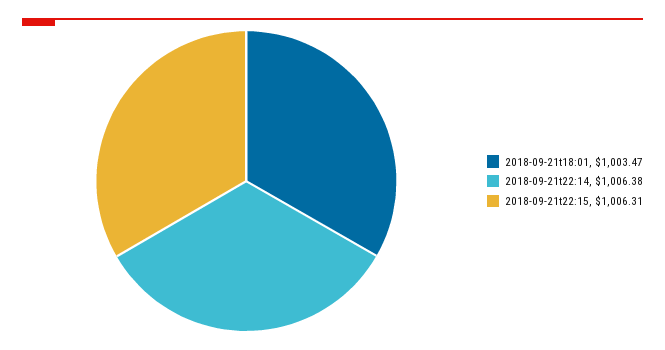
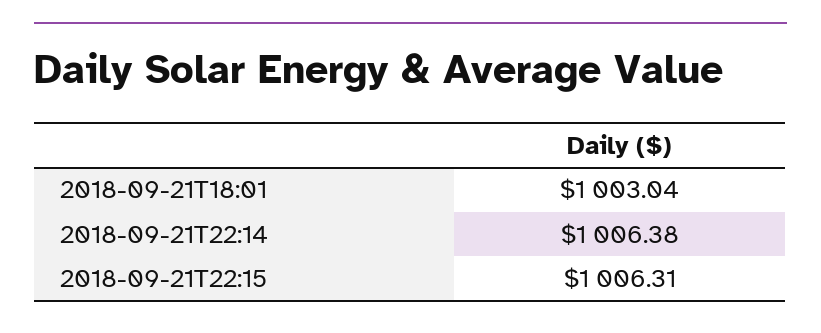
  {
-   "2018-09-21t18:01": 1003.47,
+   "2018-09-21t18:01": 1003.04,
    "2018-09-21t22:14": 1006.38,
    "2018-09-21t22:15": 1006.31
  }

